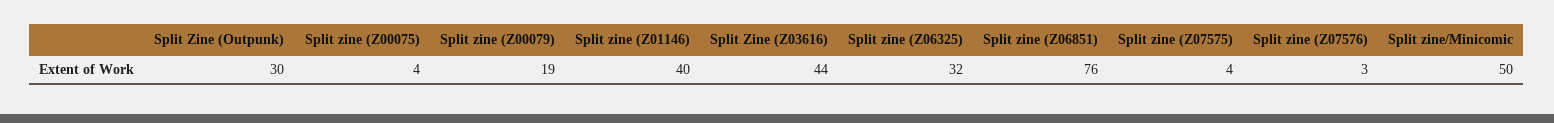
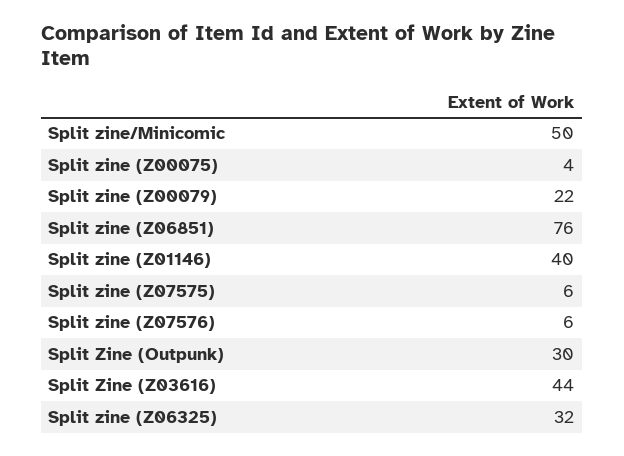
  {
    "Split Zine (Outpunk)": 30,
    "Split zine (Z00075)": 4,
-   "Split zine (Z00079)": 19,
+   "Split zine (Z00079)": 22,
    "Split zine (Z01146)": 40,
    "Split Zine (Z03616)": 44,
    "Split zine (Z06325)": 32,
    "Split zine (Z06851)": 76,
-   "Split zine (Z07575)": 4,
+   "Split zine (Z07575)": 6,
-   "Split zine (Z07576)": 3,
+   "Split zine (Z07576)": 6,
    "Split zine/Minicomic": 50
  }

